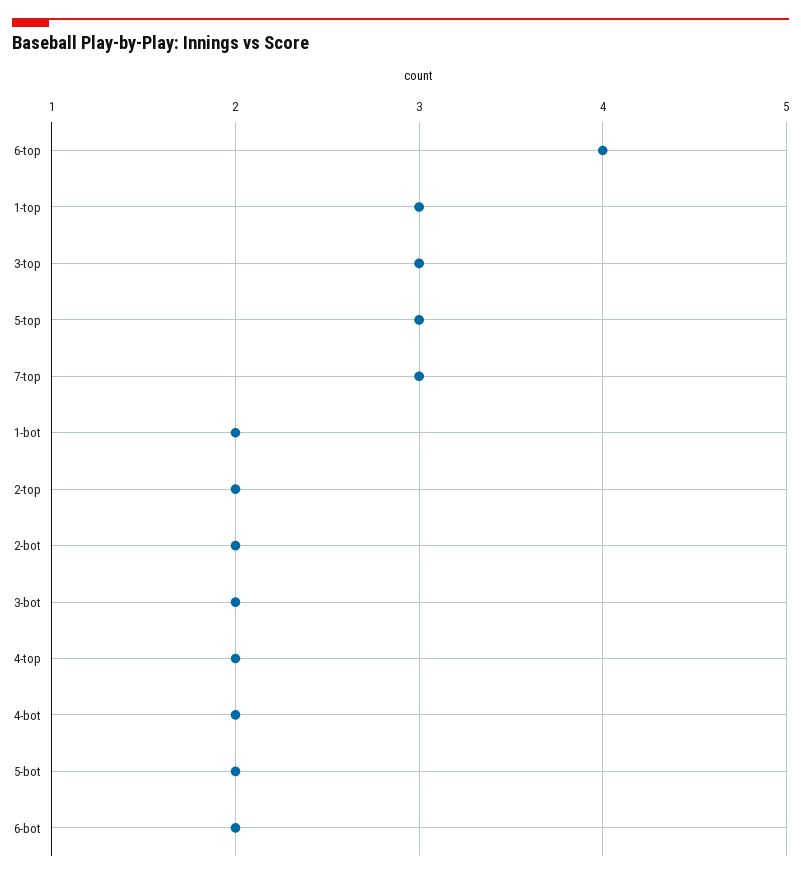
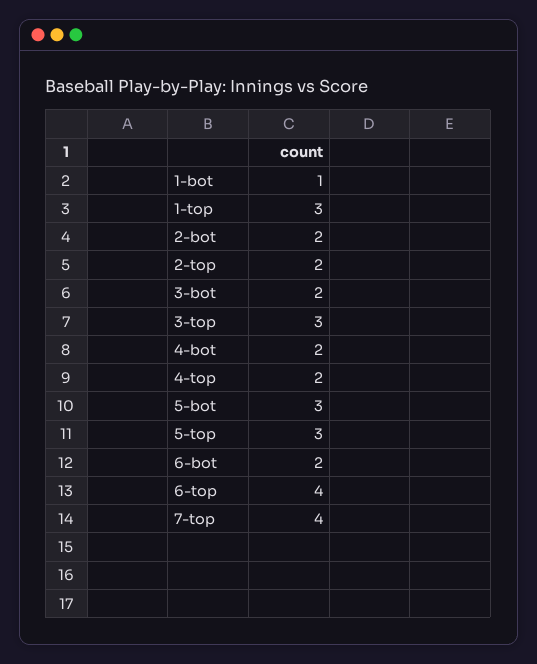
  {
    "6-top": 4,
    "1-top": 3,
    "3-top": 3,
    "5-top": 3,
-   "7-top": 3,
+   "7-top": 4,
-   "1-bot": 2,
+   "1-bot": 1,
    "2-top": 2,
    "2-bot": 2,
    "3-bot": 2,
    "4-top": 2,
    "4-bot": 2,
-   "5-bot": 2,
+   "5-bot": 3,
    "6-bot": 2
  }

